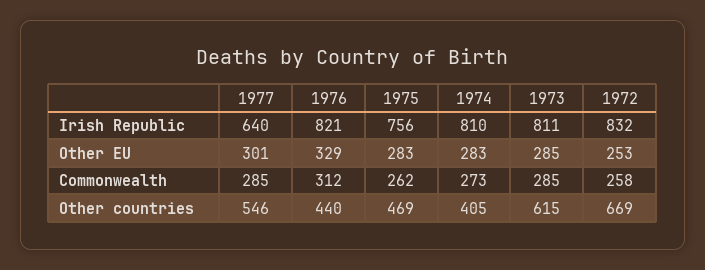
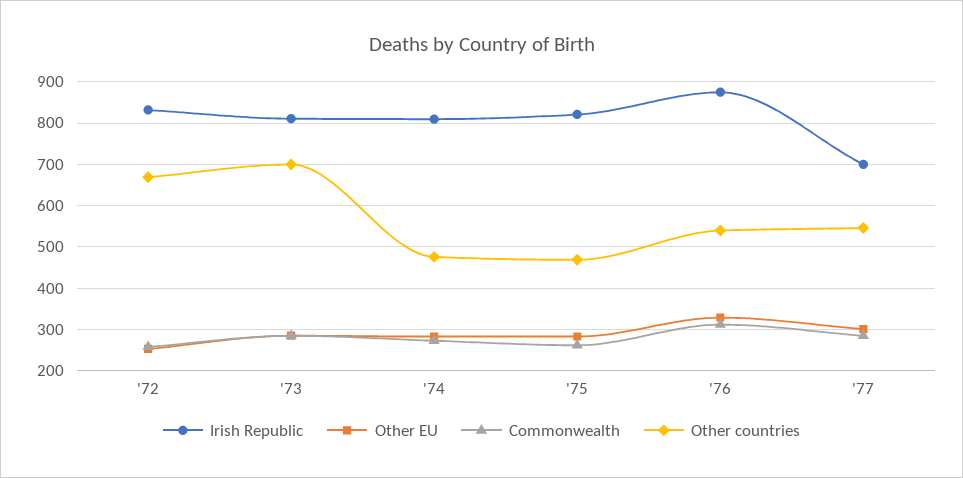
  {
    "Irish Republic": {
-     "1977": 640,
+     "1977": 700,
-     "1976": 821,
+     "1976": 880,
-     "1975": 756,
+     "1975": 820,
      "1974": 810,
      "1973": 811,
      "1972": 832
    },
    "Other EU": {
      "1977": 301,
      "1976": 329,
      "1975": 283,
      "1974": 283,
      "1973": 285,
      "1972": 253
    },
    "Commonwealth": {
      "1977": 285,
      "1976": 312,
      "1975": 262,
      "1974": 273,
      "1973": 285,
      "1972": 258
    },
    "Other countries": {
      "1977": 546,
-     "1976": 440,
+     "1976": 540,
      "1975": 469,
-     "1974": 405,
+     "1974": 480,
-     "1973": 615,
+     "1973": 700,
      "1972": 669
    }
  }

